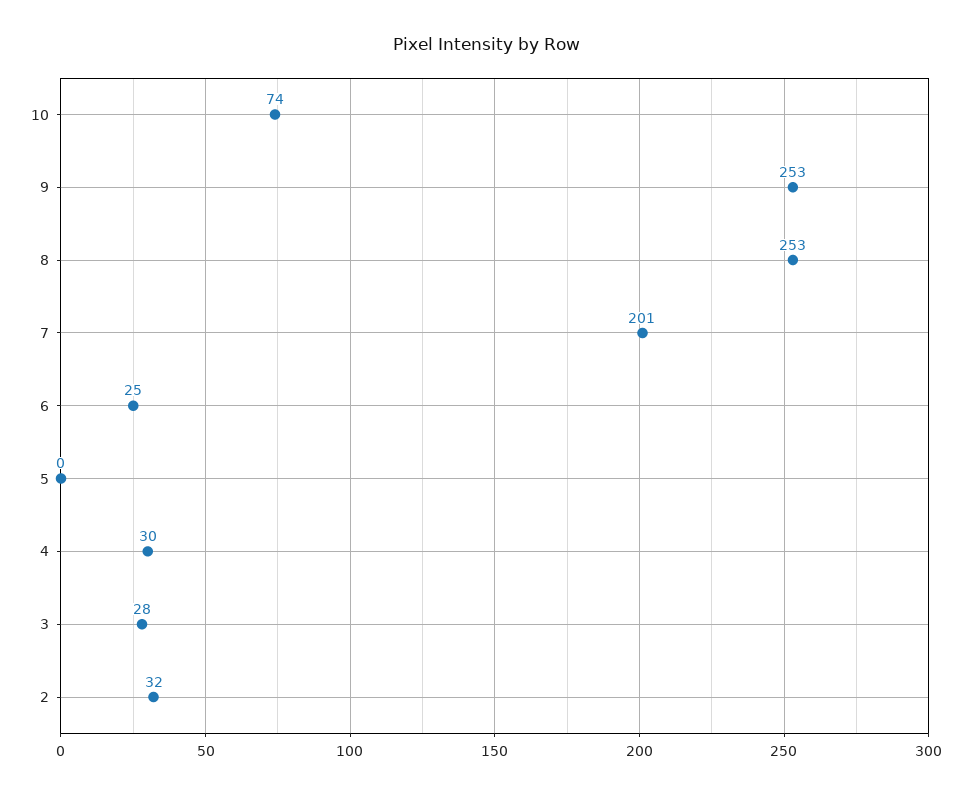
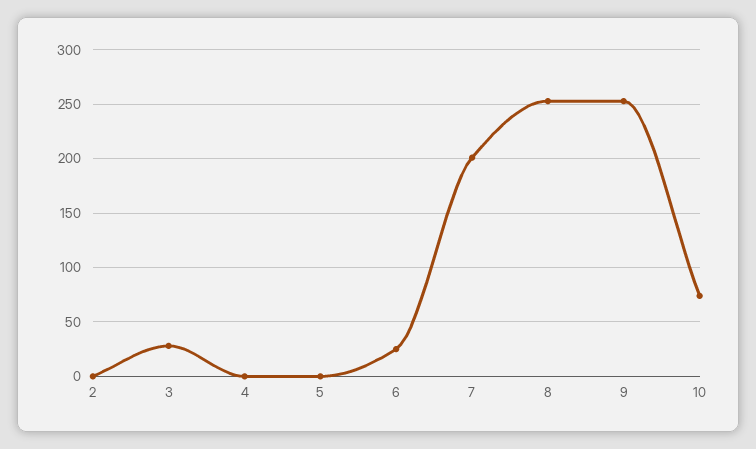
  {
    "10": 74,
    "9": 253,
    "8": 253,
    "7": 201,
    "6": 25,
    "5": 0,
-   "4": 30,
+   "4": 0,
    "3": 28,
-   "2": 32
+   "2": 0
  }

